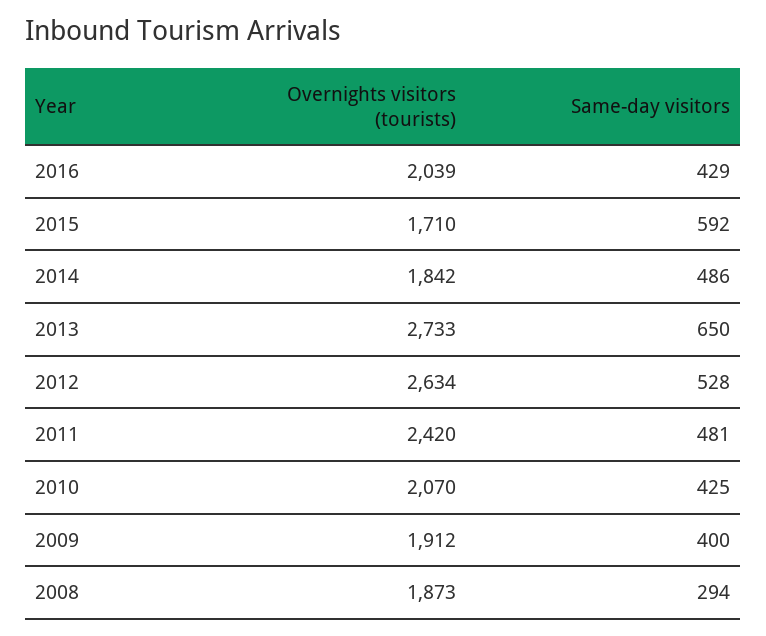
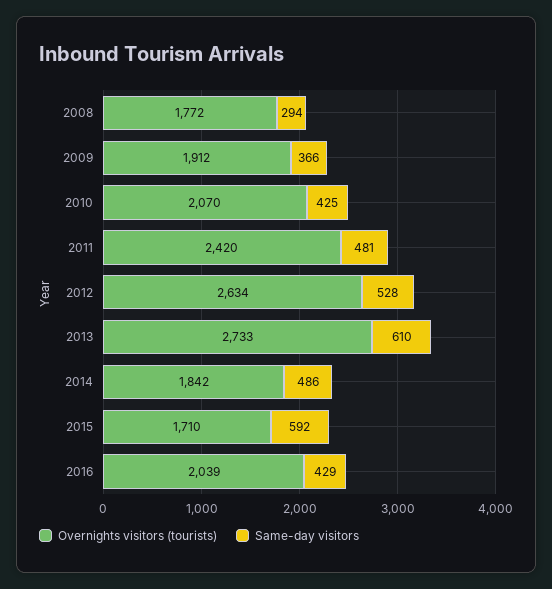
  {
    "Overnights visitors (tourists)": {
      "2016": 2039,
      "2015": 1710,
      "2014": 1842,
      "2013": 2733,
      "2012": 2634,
      "2011": 2420,
      "2010": 2070,
      "2009": 1912,
-     "2008": 1873
+     "2008": 1772
    },
    "Same-day visitors": {
      "2016": 429,
      "2015": 592,
      "2014": 486,
-     "2013": 650,
+     "2013": 610,
      "2012": 528,
      "2011": 481,
      "2010": 425,
-     "2009": 400,
+     "2009": 366,
      "2008": 294
    }
  }

